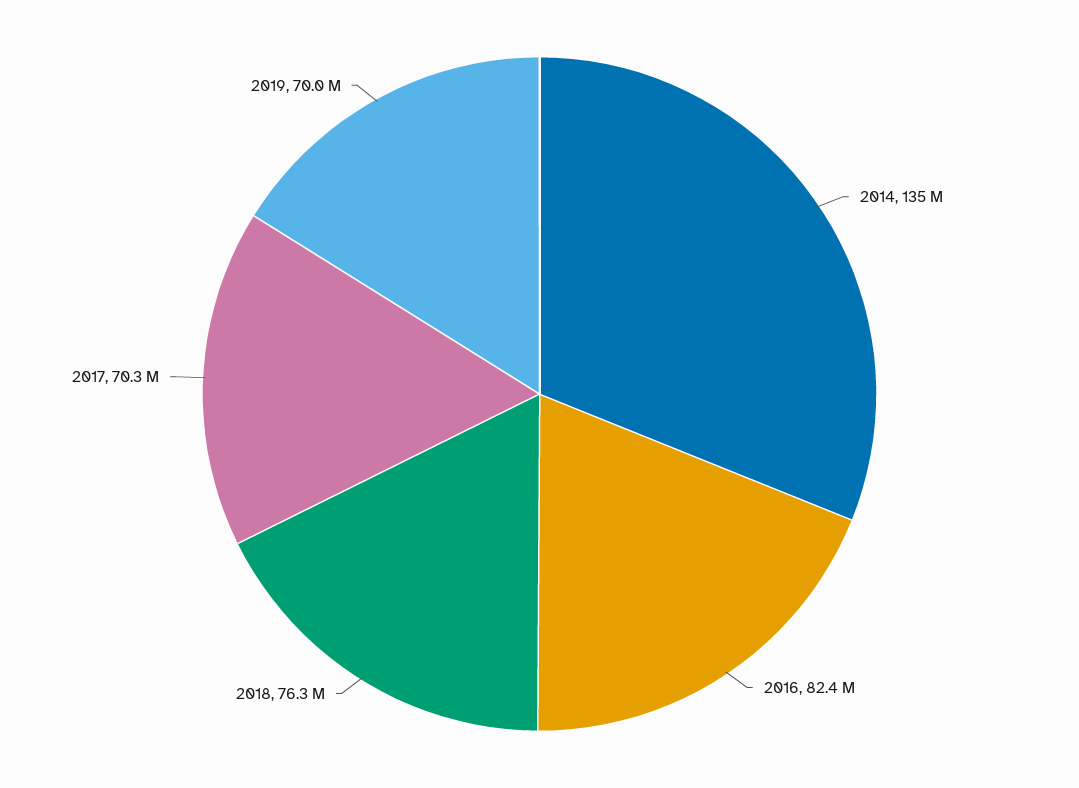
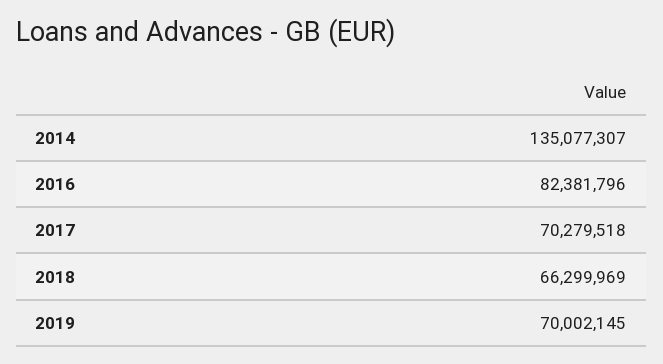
  {
    "2014": 135077307,
    "2016": 82381796,
-   "2018": 76300000,
+   "2018": 66299969,
    "2017": 70279518,
    "2019": 70002145
  }

